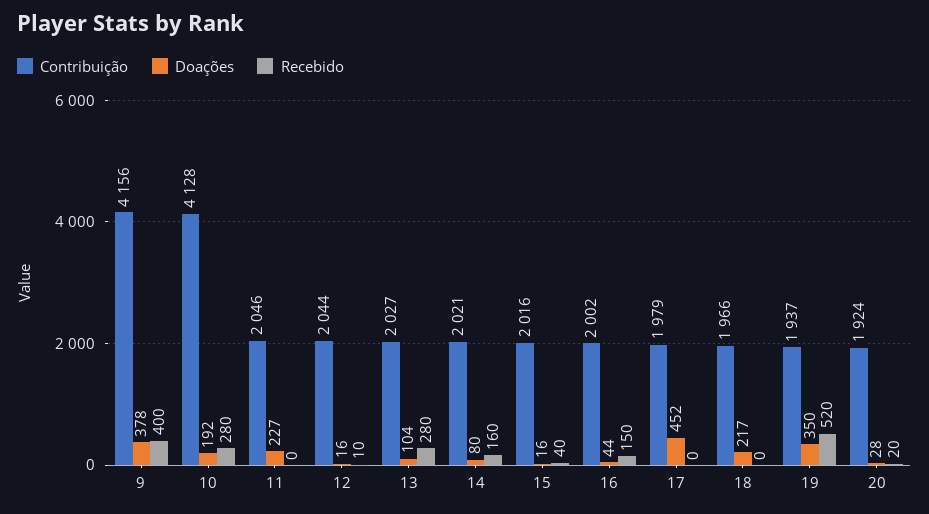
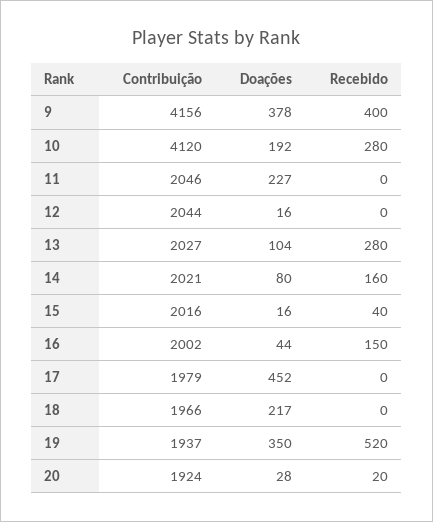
  {
    "Contribuição": {
      "9": 4156,
-     "10": 4128,
+     "10": 4120,
      "11": 2046,
      "12": 2044,
      "13": 2027,
      "14": 2021,
      "15": 2016,
      "16": 2002,
      "17": 1979,
      "18": 1966,
      "19": 1937,
      "20": 1924
    },
    "Doações": {
      "9": 378,
      "10": 192,
      "11": 227,
      "12": 16,
      "13": 104,
      "14": 80,
      "15": 16,
      "16": 44,
      "17": 452,
      "18": 217,
      "19": 350,
      "20": 28
    },
    "Recebido": {
      "9": 400,
      "10": 280,
      "11": 0,
-     "12": 10,
+     "12": 0,
      "13": 280,
      "14": 160,
      "15": 40,
      "16": 150,
      "17": 0,
      "18": 0,
      "19": 520,
      "20": 20
    }
  }

